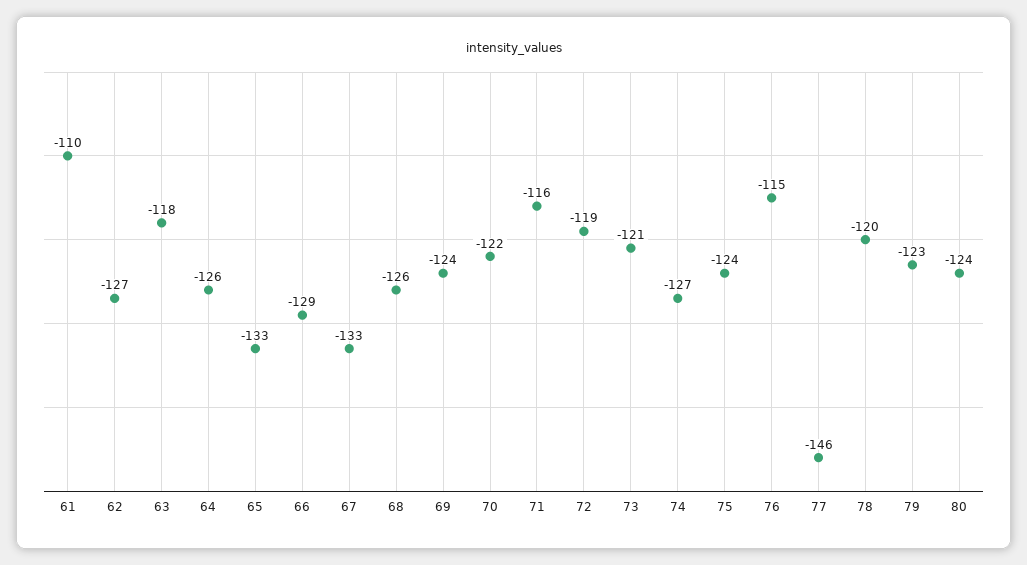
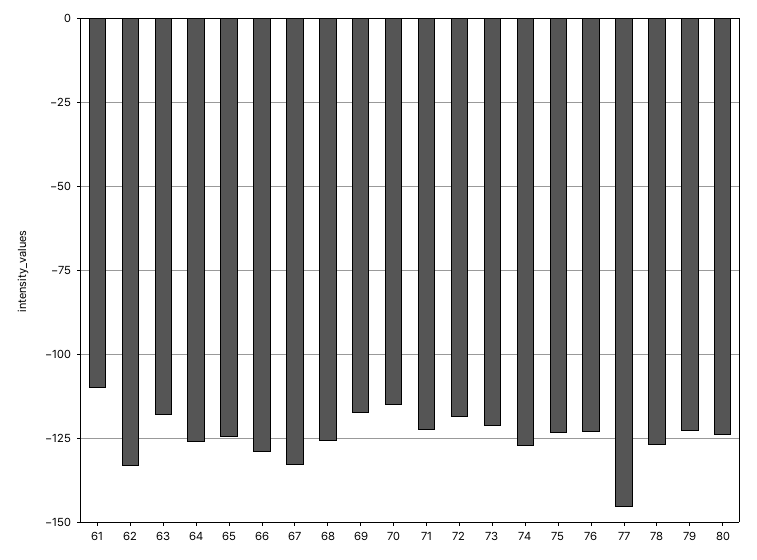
  {
    "61": -110,
-   "62": -127,
+   "62": -132.5,
    "63": -118,
    "64": -126,
-   "65": -133,
+   "65": -125,
    "66": -129,
    "67": -133,
    "68": -126,
-   "69": -124,
+   "69": -117.5,
-   "70": -122,
+   "70": -115,
-   "71": -116,
+   "71": -122.5,
    "72": -119,
    "73": -121,
    "74": -127,
    "75": -124,
-   "76": -115,
+   "76": -122.5,
    "77": -146,
-   "78": -120,
+   "78": -127.5,
    "79": -123,
    "80": -124
  }

